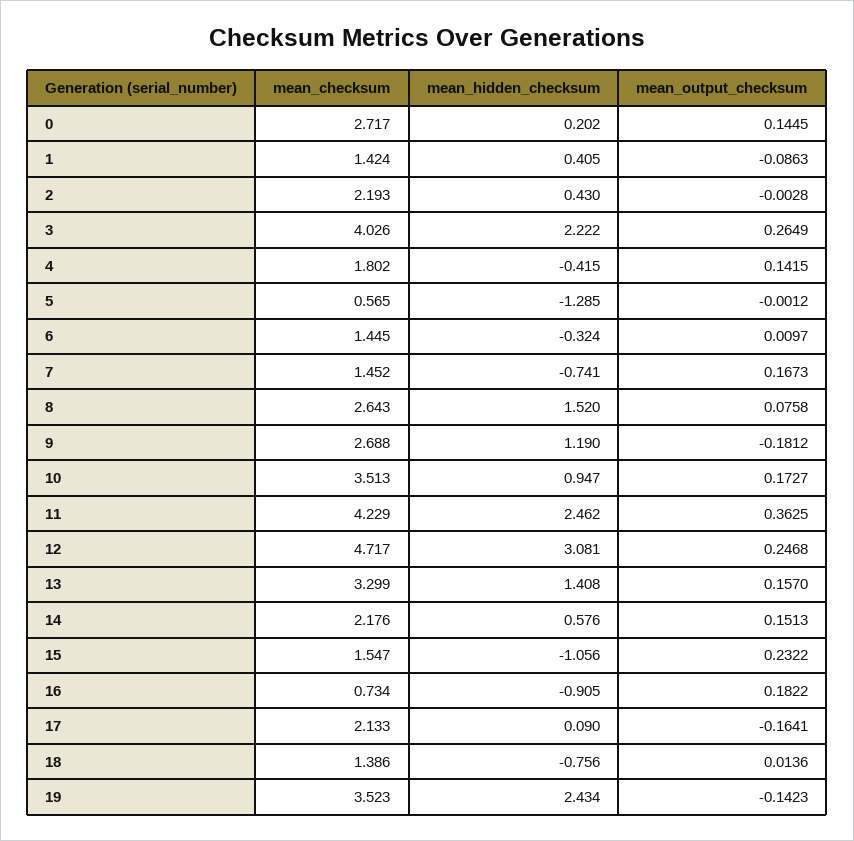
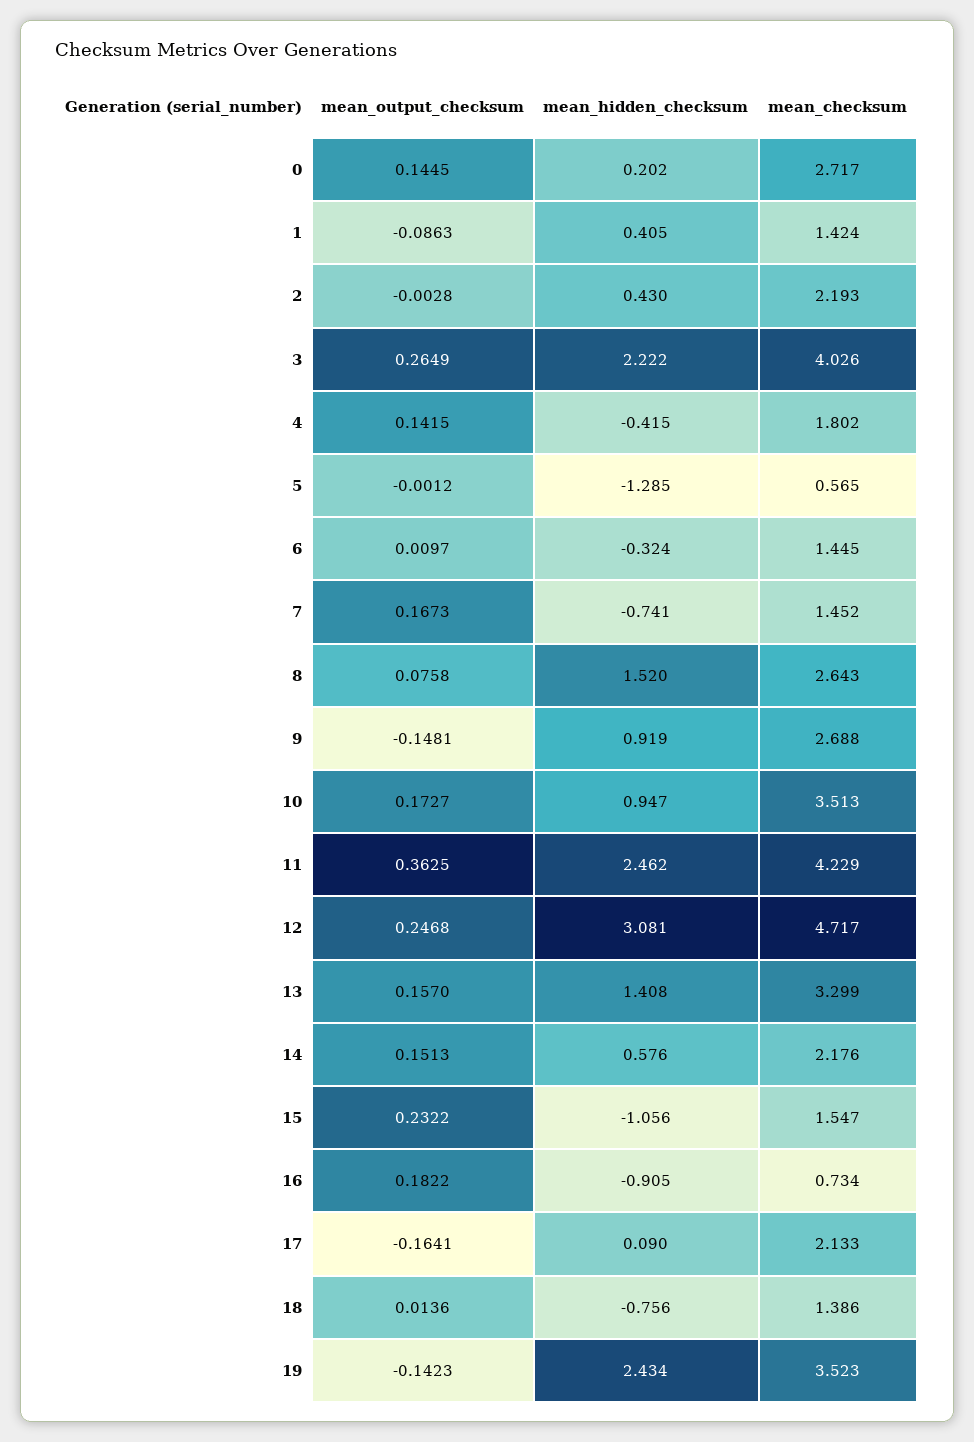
  {
    "mean_checksum": {
      "0": 2.717,
      "1": 1.424,
      "2": 2.193,
      "3": 4.026,
      "4": 1.802,
      "5": 0.565,
      "6": 1.445,
      "7": 1.452,
      "8": 2.643,
      "9": 2.688,
      "10": 3.513,
      "11": 4.229,
      "12": 4.717,
      "13": 3.299,
      "14": 2.176,
      "15": 1.547,
      "16": 0.734,
      "17": 2.133,
      "18": 1.386,
      "19": 3.523
    },
    "mean_hidden_checksum": {
      "0": 0.202,
      "1": 0.405,
      "2": 0.43,
      "3": 2.222,
      "4": -0.415,
      "5": -1.285,
      "6": -0.324,
      "7": -0.741,
      "8": 1.52,
-     "9": 1.19,
+     "9": 0.919,
      "10": 0.947,
      "11": 2.462,
      "12": 3.081,
      "13": 1.408,
      "14": 0.576,
      "15": -1.056,
      "16": -0.905,
      "17": 0.09,
      "18": -0.756,
      "19": 2.434
    },
    "mean_output_checksum": {
      "0": 0.1445,
      "1": -0.0863,
      "2": -0.0028,
      "3": 0.2649,
      "4": 0.1415,
      "5": -0.0012,
      "6": 0.0097,
      "7": 0.1673,
      "8": 0.0758,
-     "9": -0.1812,
+     "9": -0.1481,
      "10": 0.1727,
      "11": 0.3625,
      "12": 0.2468,
      "13": 0.157,
      "14": 0.1513,
      "15": 0.2322,
      "16": 0.1822,
      "17": -0.1641,
      "18": 0.0136,
      "19": -0.1423
    }
  }

